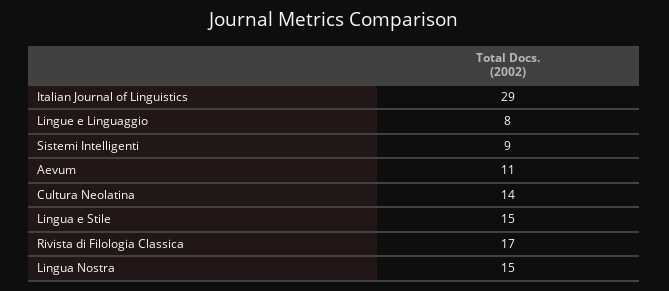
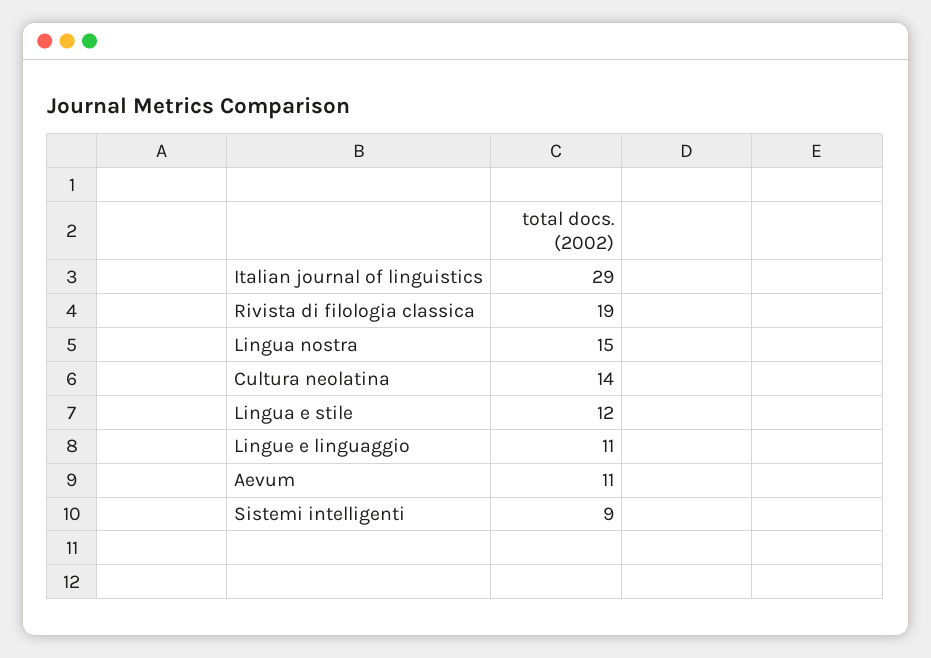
  {
    "Italian Journal of Linguistics": 29,
-   "Lingue e Linguaggio": 8,
+   "Lingue e Linguaggio": 11,
    "Sistemi Intelligenti": 9,
    "Aevum": 11,
    "Cultura Neolatina": 14,
-   "Lingua e Stile": 15,
+   "Lingua e Stile": 12,
-   "Rivista di Filologia Classica": 17,
+   "Rivista di Filologia Classica": 19,
    "Lingua Nostra": 15
  }

